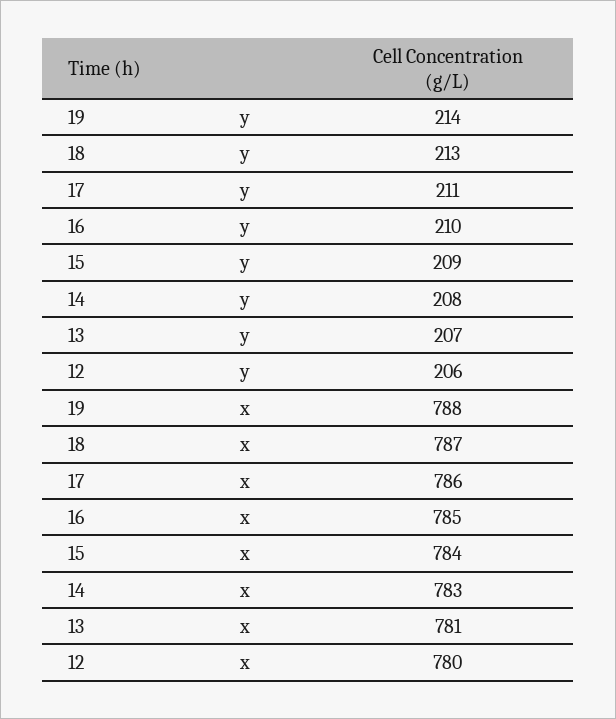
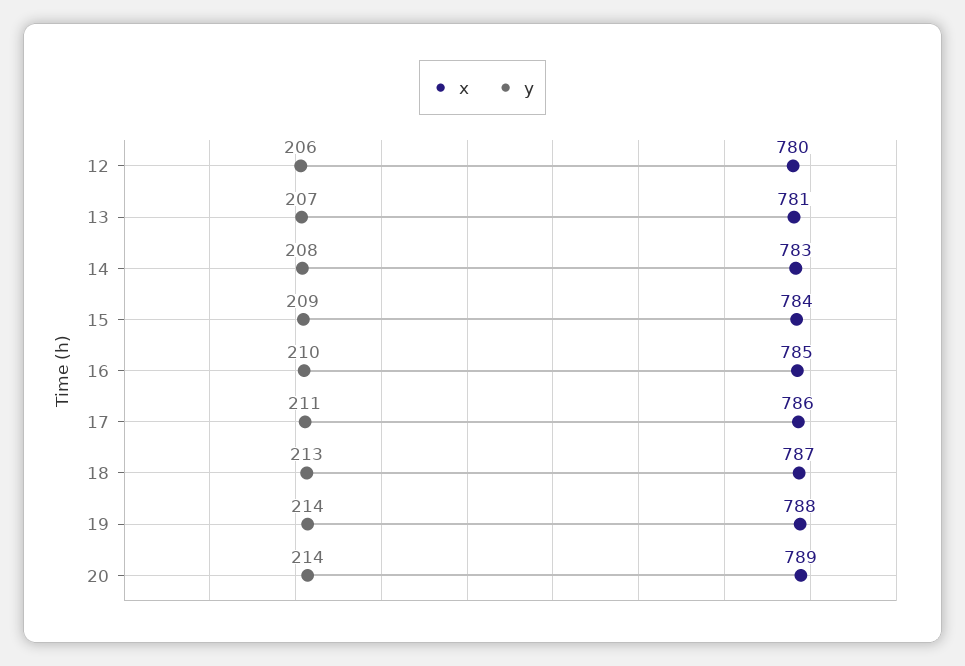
  {
    "y": {
      "19": 214,
      "18": 213,
      "17": 211,
      "16": 210,
      "15": 209,
      "14": 208,
      "13": 207,
-     "12": 206
+     "12": 206,
+     "20": 214
    },
    "x": {
      "19": 788,
      "18": 787,
      "17": 786,
      "16": 785,
      "15": 784,
      "14": 783,
      "13": 781,
-     "12": 780
+     "12": 780,
+     "20": 789
    }
  }

